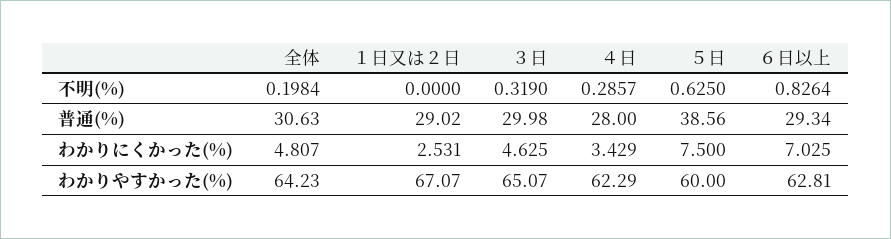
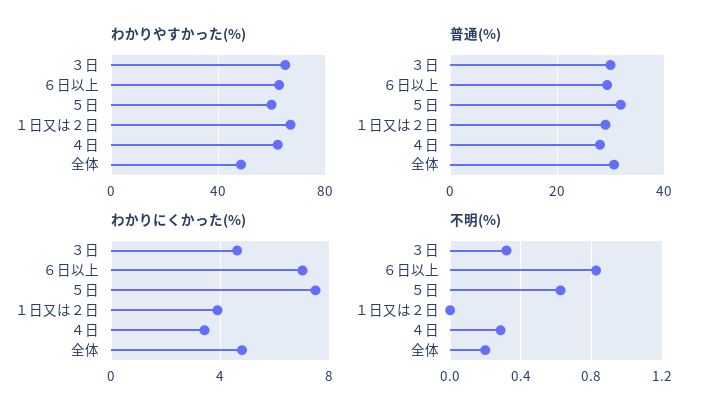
  {
    "不明(%)": {
      "全体": 0.1984,
      "１日又は２日": 0,
      "３日": 0.319,
      "４日": 0.2857,
      "５日": 0.625,
      "６日以上": 0.8264
    },
    "普通(%)": {
      "全体": 30.63,
      "１日又は２日": 29.02,
      "３日": 29.98,
      "４日": 28,
-     "５日": 38.56,
+     "５日": 32,
      "６日以上": 29.34
    },
    "わかりにくかった(%)": {
      "全体": 4.807,
-     "１日又は２日": 2.531,
+     "１日又は２日": 4,
      "３日": 4.625,
      "４日": 3.429,
      "５日": 7.5,
      "６日以上": 7.025
    },
    "わかりやすかった(%)": {
-     "全体": 64.23,
+     "全体": 50,
      "１日又は２日": 67.07,
      "３日": 65.07,
      "４日": 62.29,
      "５日": 60,
      "６日以上": 62.81
    }
  }

